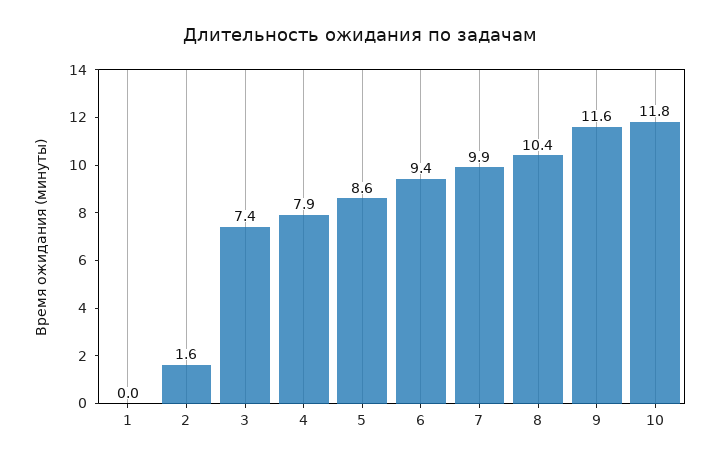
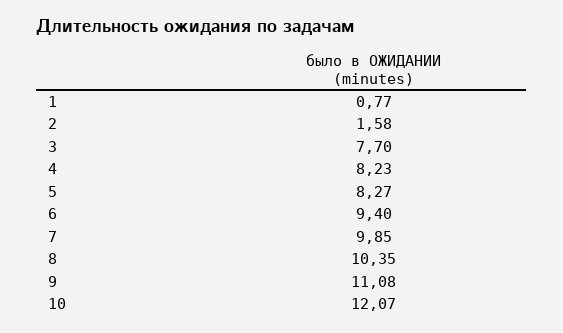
  {
-   "1": 0,
+   "1": 0.77,
    "2": 1.58,
-   "3": 7.4,
+   "3": 7.7,
-   "4": 7.9,
+   "4": 8.23,
-   "5": 8.6,
+   "5": 8.27,
    "6": 9.4,
    "7": 9.85,
    "8": 10.35,
-   "9": 11.6,
+   "9": 11.08,
-   "10": 11.8
+   "10": 12.07
  }

